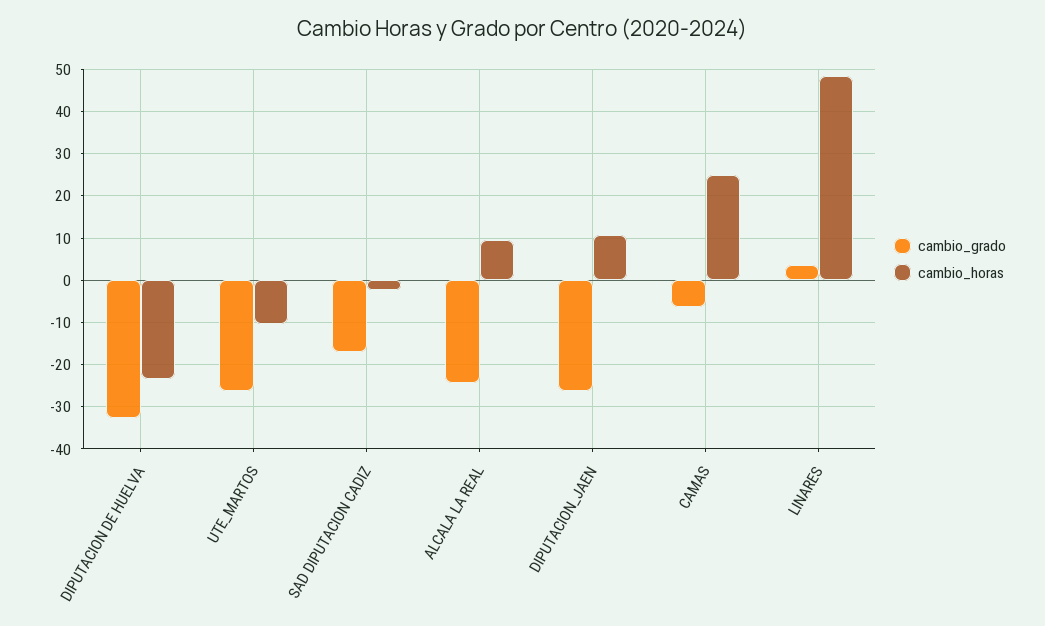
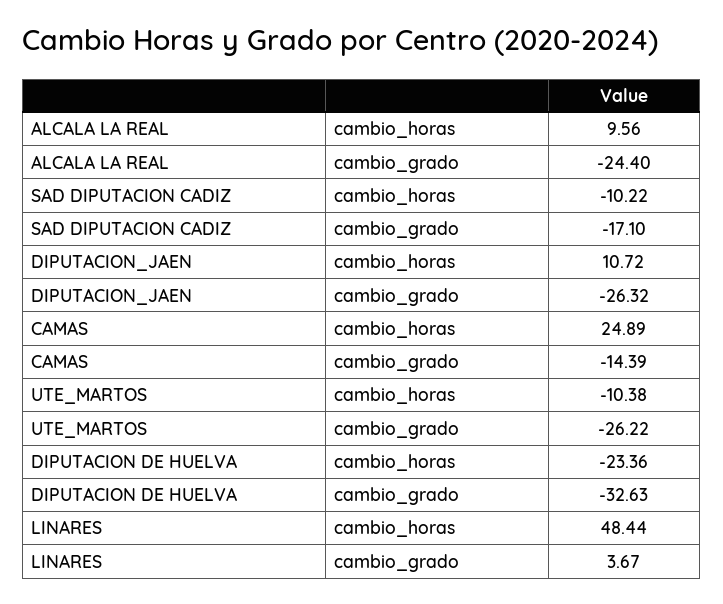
  {
    "cambio_grado": {
      "DIPUTACION DE HUELVA": -32.63,
      "UTE_MARTOS": -26.22,
      "SAD DIPUTACION CADIZ": -17.1,
      "ALCALA LA REAL": -24.4,
      "DIPUTACION_JAEN": -26.32,
-     "CAMAS": -6,
+     "CAMAS": -14.39,
      "LINARES": 3.67
    },
    "cambio_horas": {
      "DIPUTACION DE HUELVA": -23.36,
      "UTE_MARTOS": -10.38,
-     "SAD DIPUTACION CADIZ": -2,
+     "SAD DIPUTACION CADIZ": -10.22,
      "ALCALA LA REAL": 9.56,
      "DIPUTACION_JAEN": 10.72,
      "CAMAS": 24.89,
      "LINARES": 48.44
    }
  }

